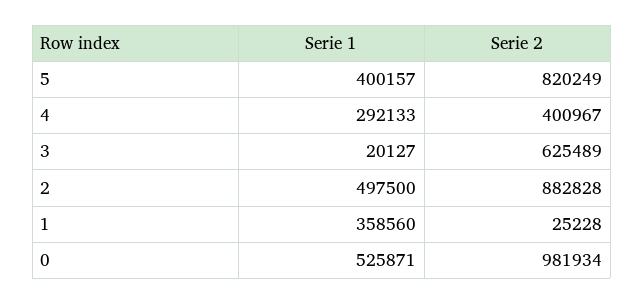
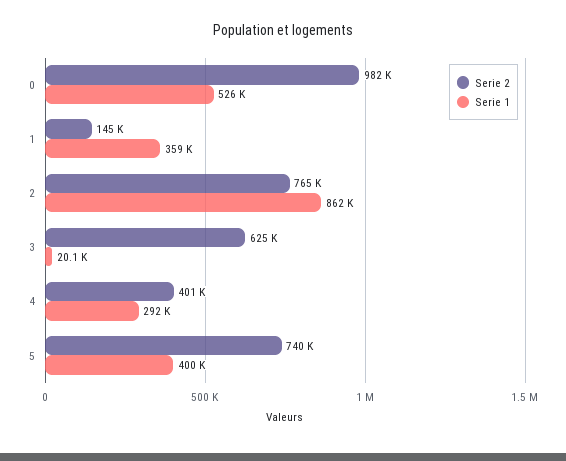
  {
    "Serie 1": {
      "5": 400157,
      "4": 292133,
      "3": 20127,
-     "2": 497500,
+     "2": 862000,
      "1": 358560,
      "0": 525871
    },
    "Serie 2": {
-     "5": 820249,
+     "5": 740000,
      "4": 400967,
      "3": 625489,
-     "2": 882828,
+     "2": 765000,
-     "1": 25228,
+     "1": 145000,
      "0": 981934
    }
  }

